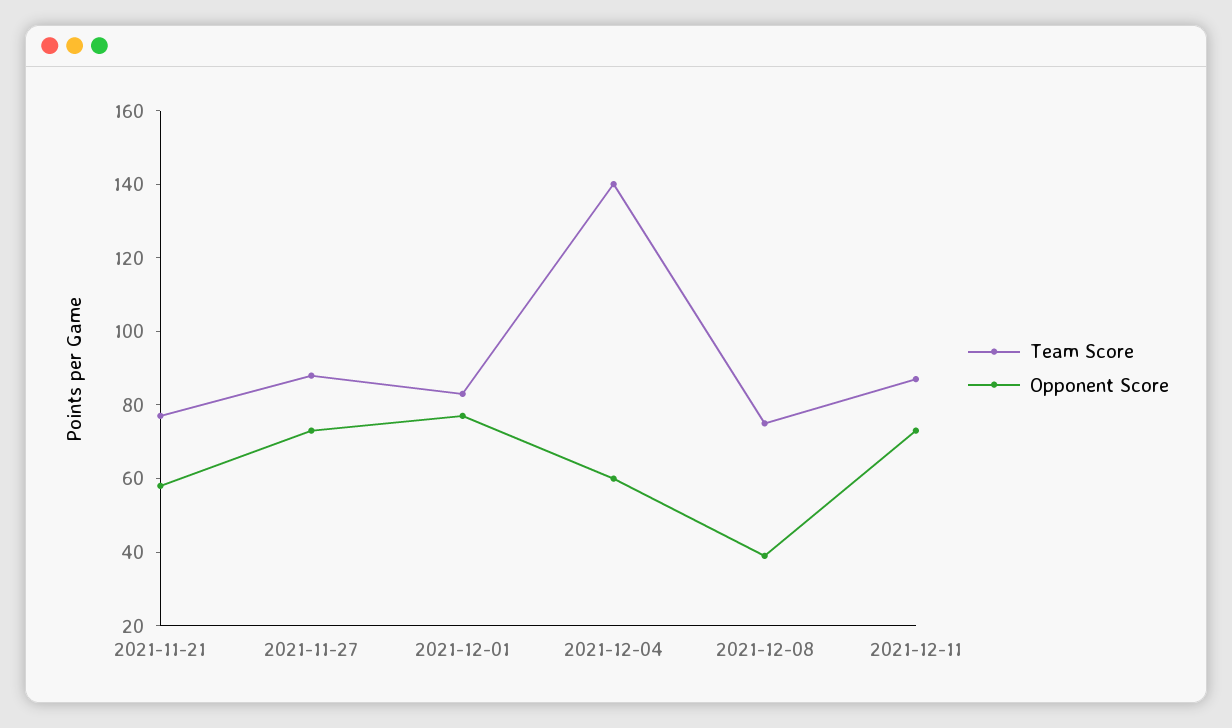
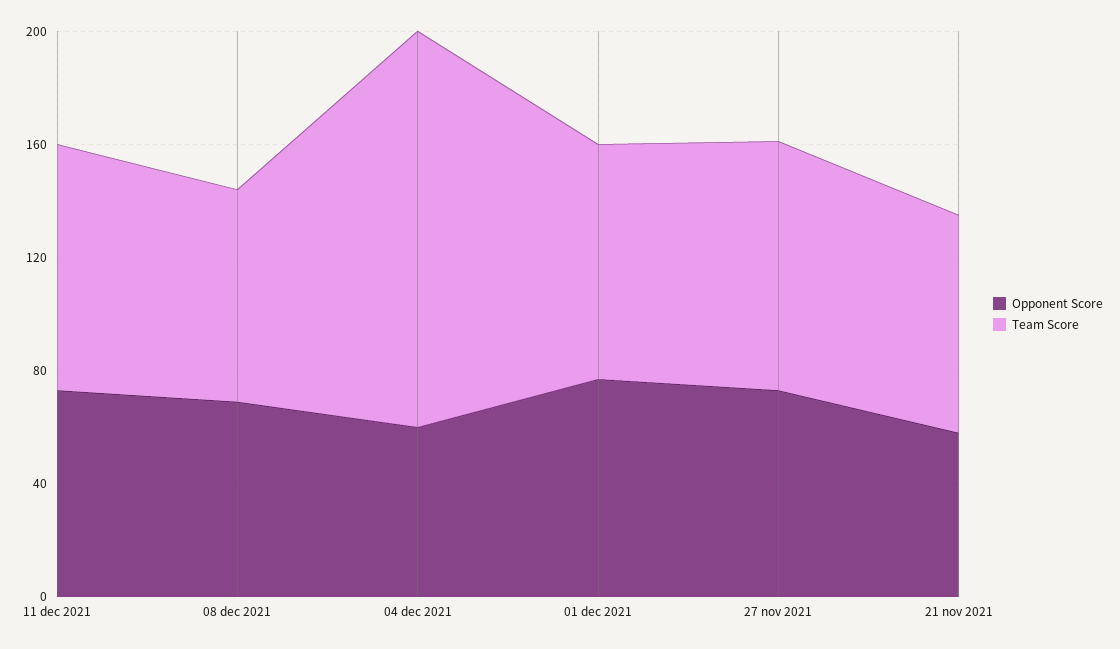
  {
    "Team Score": {
      "2021-11-21": 75,
      "2021-11-27": 90,
      "2021-12-01": 85,
      "2021-12-04": 140,
      "2021-12-08": 75,
      "2021-12-11": 85
    },
    "Opponent Score": {
      "2021-11-21": 60,
      "2021-11-27": 75,
      "2021-12-01": 75,
      "2021-12-04": 60,
-     "2021-12-08": 40,
+     "2021-12-08": 70,
      "2021-12-11": 75
    }
  }

